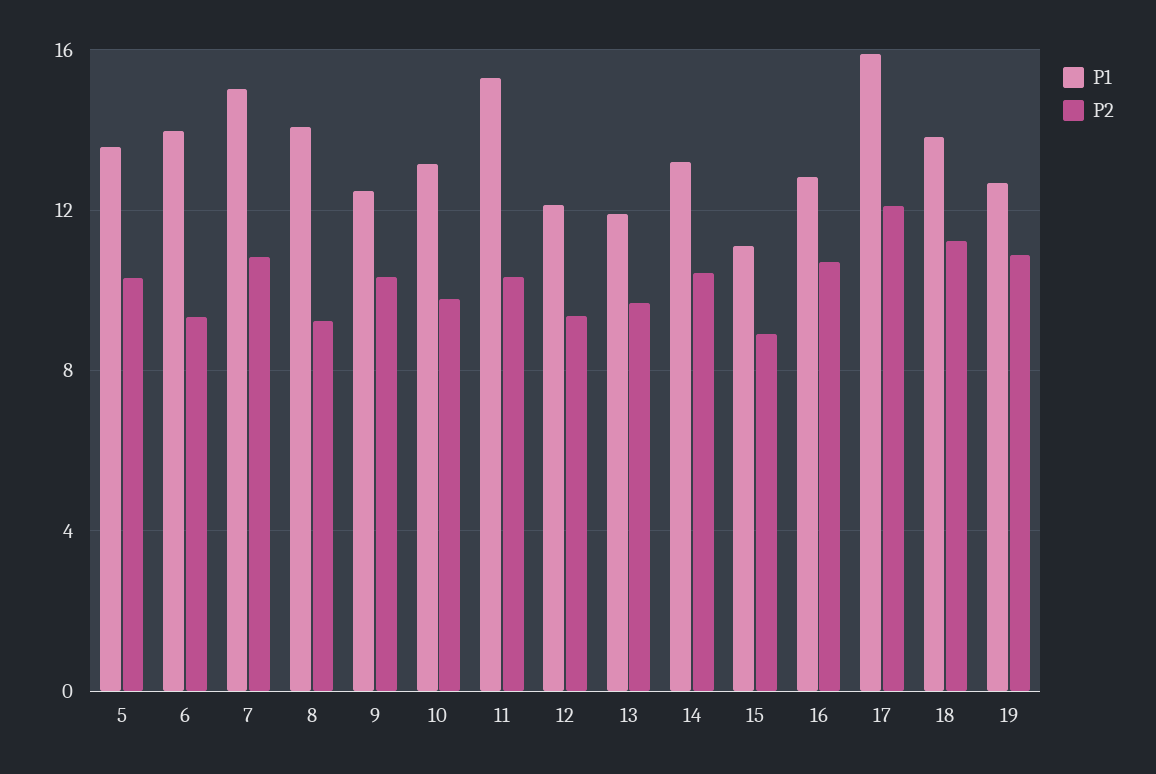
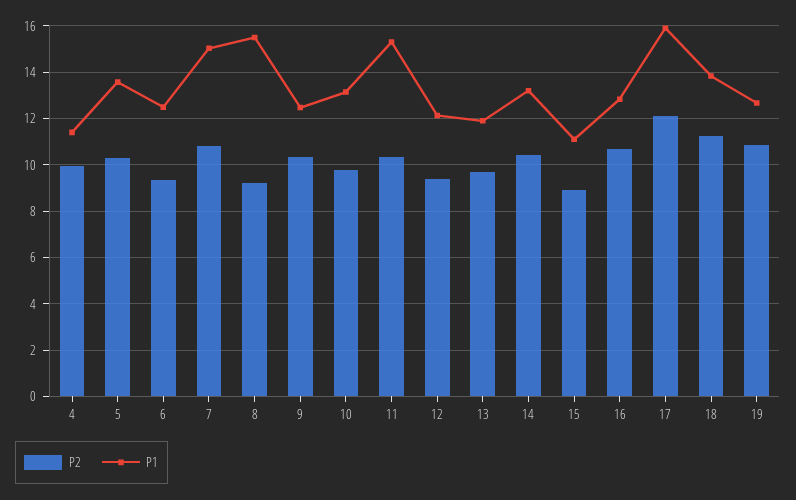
  {
    "P1": {
      "5": 13.5,
-     "6": 14,
+     "6": 12.5,
      "7": 15,
-     "8": 14,
+     "8": 15.5,
      "9": 12.5,
      "10": 13,
      "11": 15.5,
      "12": 12,
      "13": 12,
      "14": 13,
      "15": 11,
      "16": 13,
      "17": 16,
      "18": 14,
-     "19": 12.5
+     "19": 12.5,
+     "4": 11.5
    },
    "P2": {
      "5": 10.5,
      "6": 9.5,
      "7": 11,
      "8": 9,
      "9": 10.5,
      "10": 10,
      "11": 10.5,
      "12": 9.5,
      "13": 9.5,
      "14": 10.5,
      "15": 9,
      "16": 10.5,
      "17": 12,
      "18": 11,
-     "19": 11
+     "19": 11,
+     "4": 10
    }
  }

